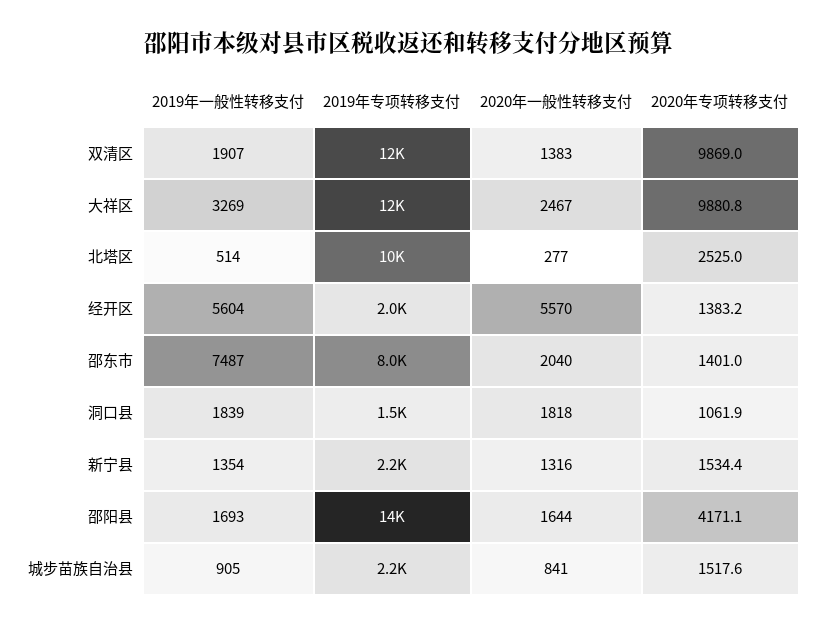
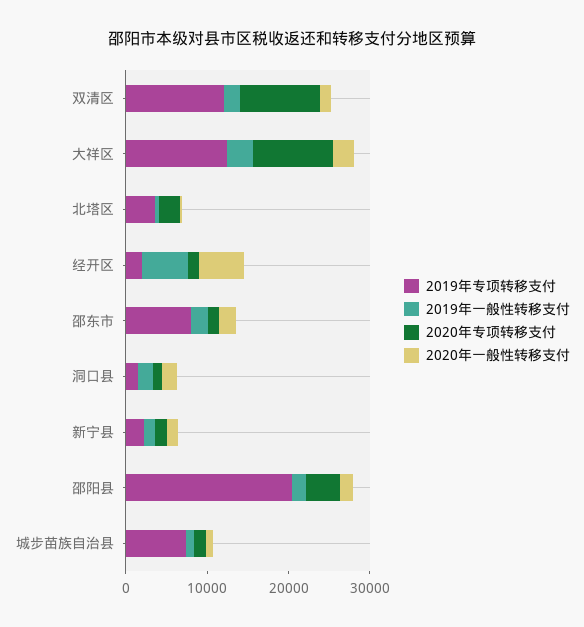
  {
    "2019年一般性转移支付": {
      "双清区": 1907,
      "大祥区": 3269,
      "北塔区": 514,
      "经开区": 5604,
-     "邵东市": 7487,
+     "邵东市": 2000,
      "洞口县": 1839,
      "新宁县": 1354,
      "邵阳县": 1693,
      "城步苗族自治县": 905
    },
    "2019年专项转移支付": {
      "双清区": 12000,
      "大祥区": 12000,
-     "北塔区": 10000,
+     "北塔区": 4000,
      "经开区": 2000,
      "邵东市": 8000,
      "洞口县": 1500,
      "新宁县": 2200,
-     "邵阳县": 14000,
+     "邵阳县": 20000,
-     "城步苗族自治县": 2200
+     "城步苗族自治县": 8000
    },
    "2020年一般性转移支付": {
      "双清区": 1383,
      "大祥区": 2467,
      "北塔区": 277,
      "经开区": 5570,
      "邵东市": 2040,
      "洞口县": 1818,
      "新宁县": 1316,
      "邵阳县": 1644,
      "城步苗族自治县": 841
    },
    "2020年专项转移支付": {
      "双清区": 9869,
      "大祥区": 9880.8,
      "北塔区": 2525,
      "经开区": 1383.2,
      "邵东市": 1401,
      "洞口县": 1061.9,
      "新宁县": 1534.4,
      "邵阳县": 4171.1,
      "城步苗族自治县": 1517.6
    }
  }

